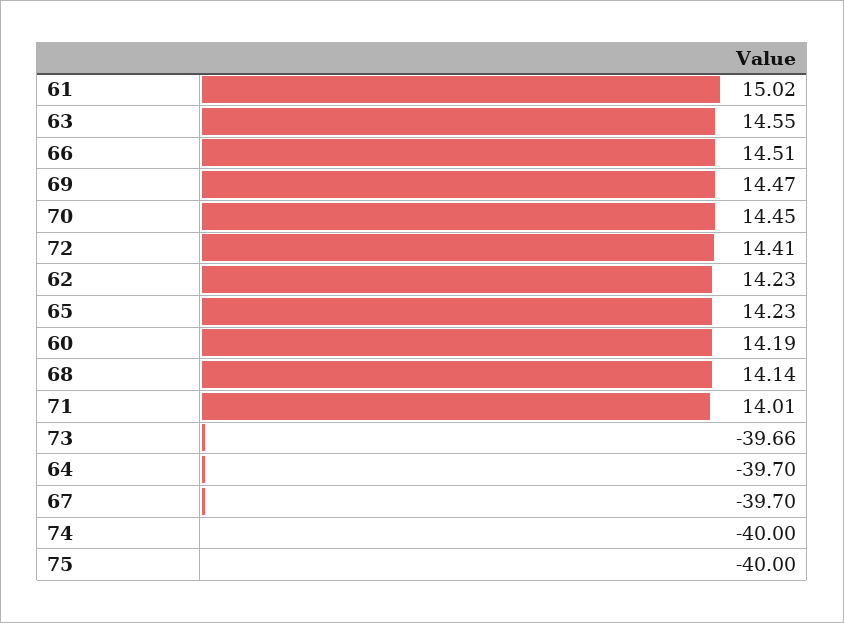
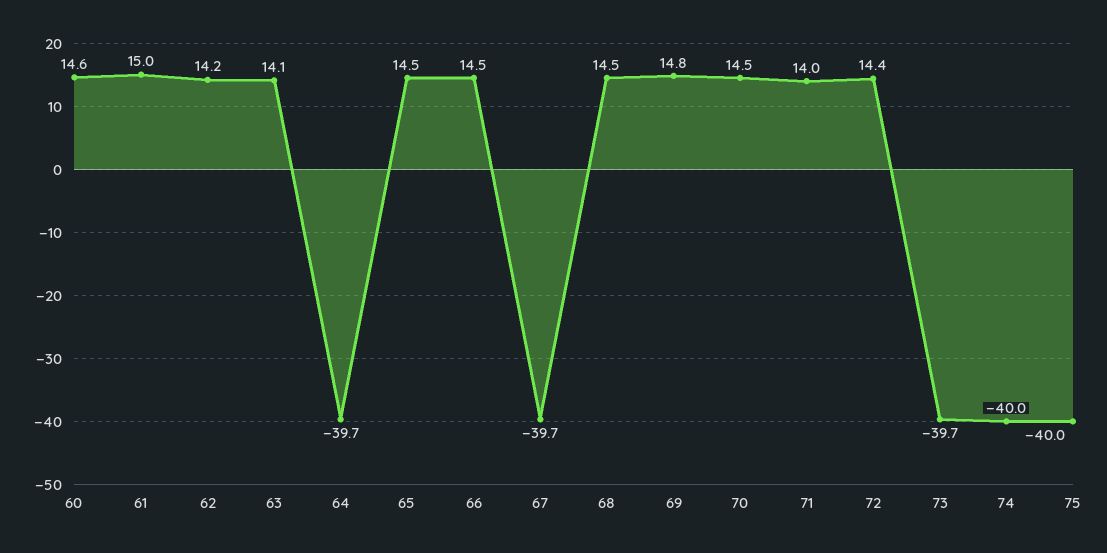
  {
    "61": 15.02,
-   "63": 14.55,
+   "63": 14.1,
    "66": 14.51,
-   "69": 14.47,
+   "69": 14.8,
    "70": 14.45,
    "72": 14.41,
    "62": 14.23,
-   "65": 14.23,
+   "65": 14.5,
-   "60": 14.19,
+   "60": 14.6,
-   "68": 14.14,
+   "68": 14.5,
    "71": 14.01,
    "73": -39.66,
    "64": -39.7,
    "67": -39.7,
    "74": -40,
    "75": -40
  }

